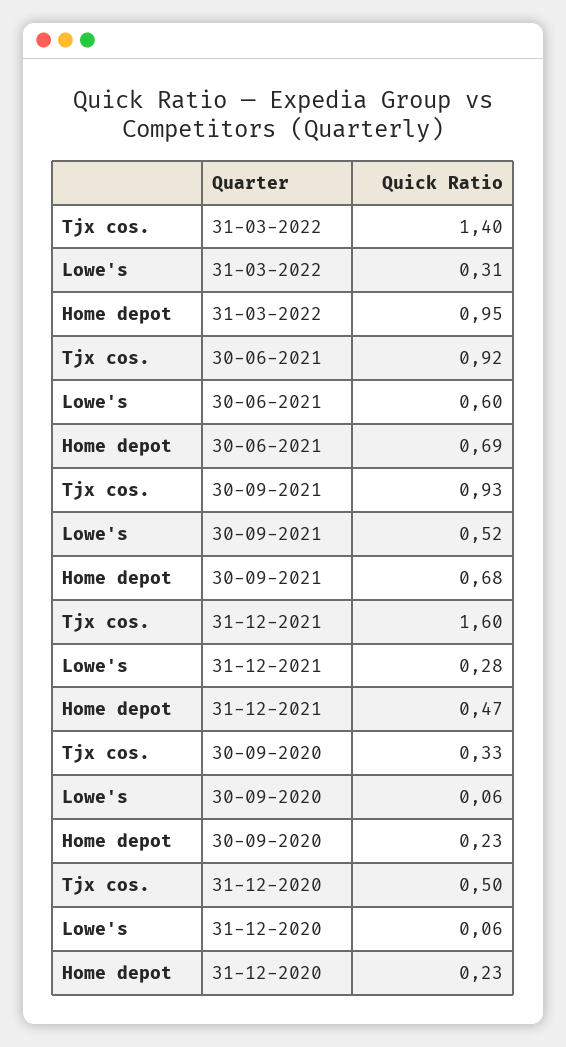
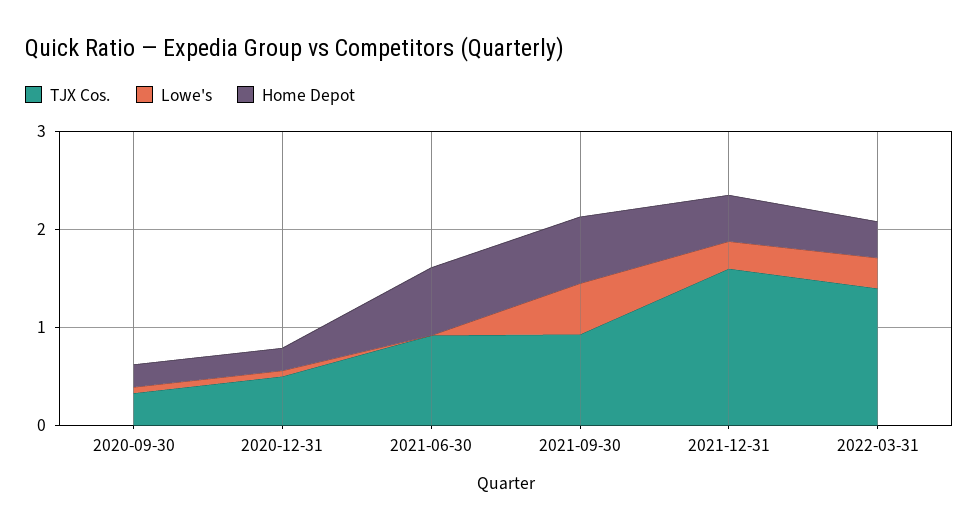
  {
    "Tjx cos.": {
      "31-03-2022": 1.4,
      "30-06-2021": 0.92,
      "30-09-2021": 0.93,
      "31-12-2021": 1.6,
      "30-09-2020": 0.33,
      "31-12-2020": 0.5
    },
    "Lowe's": {
      "31-03-2022": 0.31,
-     "30-06-2021": 0.6,
+     "30-06-2021": 0,
      "30-09-2021": 0.52,
      "31-12-2021": 0.28,
      "30-09-2020": 0.06,
      "31-12-2020": 0.06
    },
    "Home depot": {
-     "31-03-2022": 0.95,
+     "31-03-2022": 0.4,
      "30-06-2021": 0.69,
      "30-09-2021": 0.68,
      "31-12-2021": 0.47,
      "30-09-2020": 0.23,
      "31-12-2020": 0.23
    }
  }

